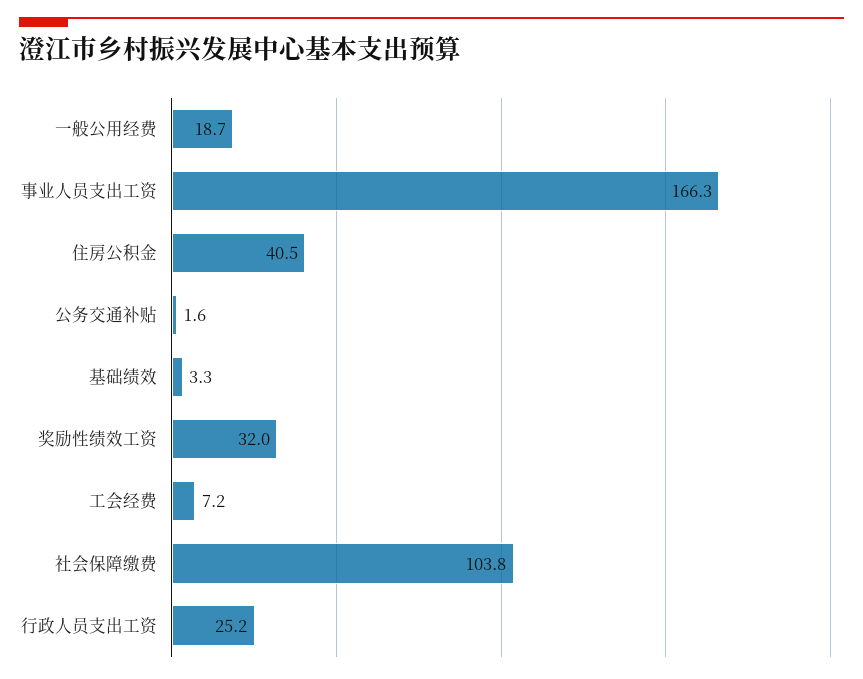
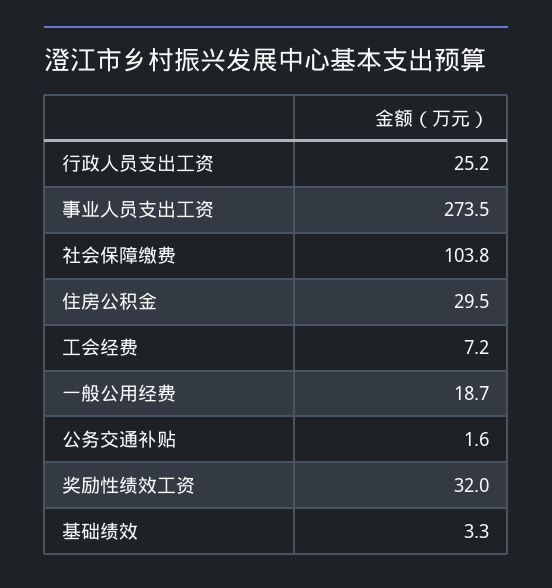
  {
    "一般公用经费": 18.7,
-   "事业人员支出工资": 166.3,
+   "事业人员支出工资": 273.5,
-   "住房公积金": 40.5,
+   "住房公积金": 29.5,
    "公务交通补贴": 1.6,
    "基础绩效": 3.3,
    "奖励性绩效工资": 32,
    "工会经费": 7.2,
    "社会保障缴费": 103.8,
    "行政人员支出工资": 25.2
  }

